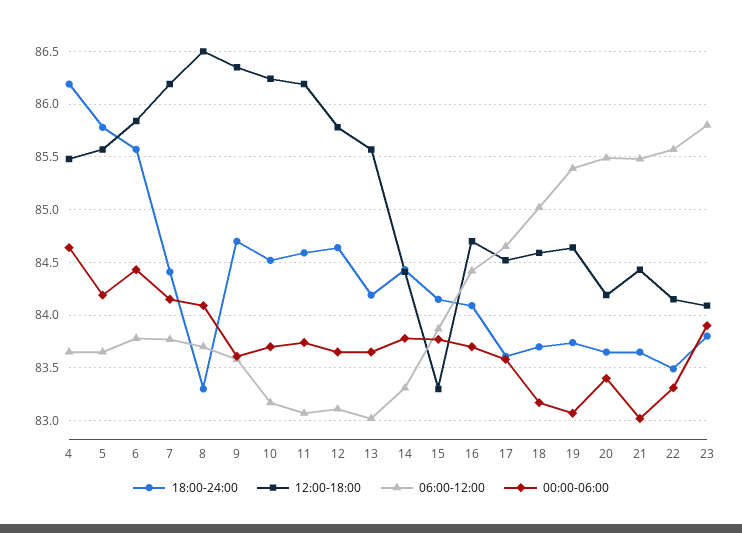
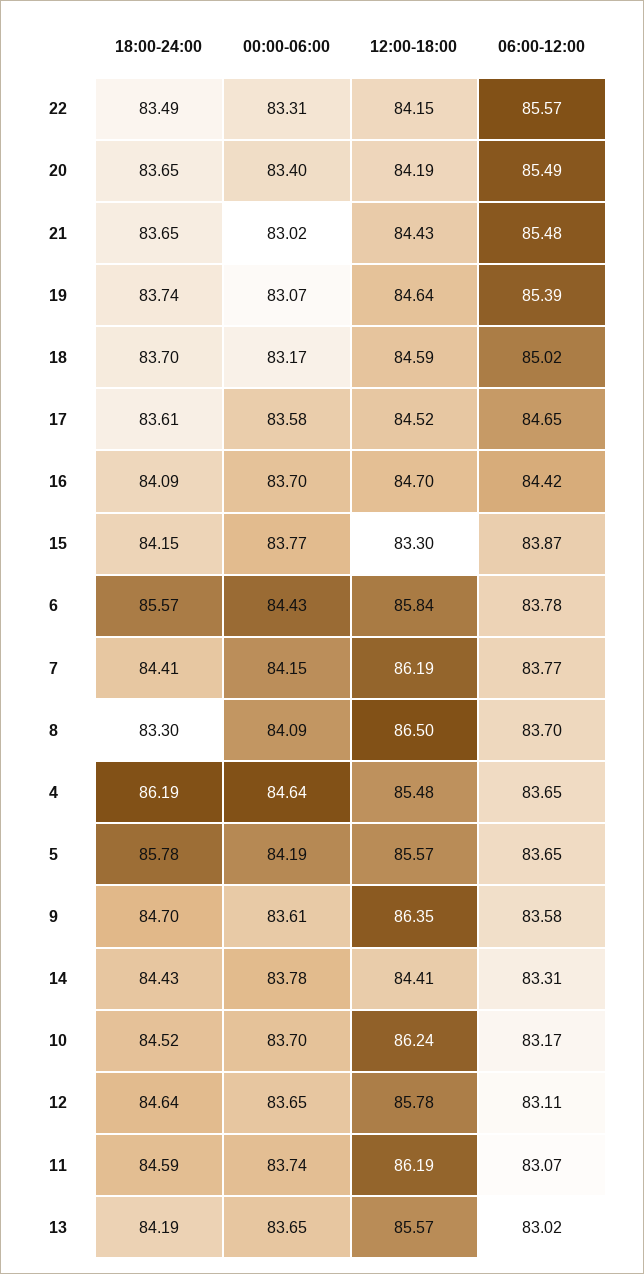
  {
    "18:00-24:00": {
      "4": 86.19,
      "5": 85.78,
      "6": 85.57,
      "7": 84.41,
      "8": 83.3,
      "9": 84.7,
      "10": 84.52,
      "11": 84.59,
      "12": 84.64,
      "13": 84.19,
      "14": 84.43,
      "15": 84.15,
      "16": 84.09,
      "17": 83.61,
      "18": 83.7,
      "19": 83.74,
      "20": 83.65,
      "21": 83.65,
-     "22": 83.49,
+     "22": 83.49
-     "23": 83.8
    },
    "12:00-18:00": {
      "4": 85.48,
      "5": 85.57,
      "6": 85.84,
      "7": 86.19,
      "8": 86.5,
      "9": 86.35,
      "10": 86.24,
      "11": 86.19,
      "12": 85.78,
      "13": 85.57,
      "14": 84.41,
      "15": 83.3,
      "16": 84.7,
      "17": 84.52,
      "18": 84.59,
      "19": 84.64,
      "20": 84.19,
      "21": 84.43,
-     "22": 84.15,
+     "22": 84.15
-     "23": 84.1
    },
    "06:00-12:00": {
      "4": 83.65,
      "5": 83.65,
      "6": 83.78,
      "7": 83.77,
      "8": 83.7,
      "9": 83.58,
      "10": 83.17,
      "11": 83.07,
      "12": 83.11,
      "13": 83.02,
      "14": 83.31,
      "15": 83.87,
      "16": 84.42,
      "17": 84.65,
      "18": 85.02,
      "19": 85.39,
      "20": 85.49,
      "21": 85.48,
-     "22": 85.57,
+     "22": 85.57
-     "23": 85.8
    },
    "00:00-06:00": {
      "4": 84.64,
      "5": 84.19,
      "6": 84.43,
      "7": 84.15,
      "8": 84.09,
      "9": 83.61,
      "10": 83.7,
      "11": 83.74,
      "12": 83.65,
      "13": 83.65,
      "14": 83.78,
      "15": 83.77,
      "16": 83.7,
      "17": 83.58,
      "18": 83.17,
      "19": 83.07,
      "20": 83.4,
      "21": 83.02,
-     "22": 83.31,
+     "22": 83.31
-     "23": 83.9
    }
  }

